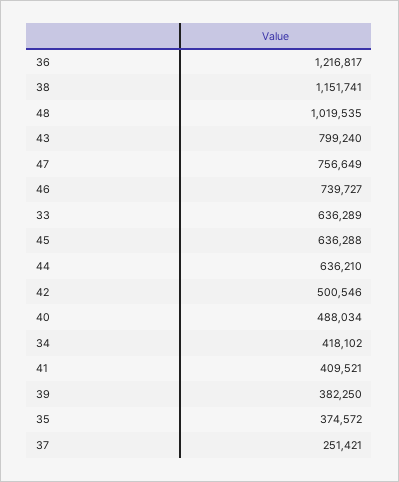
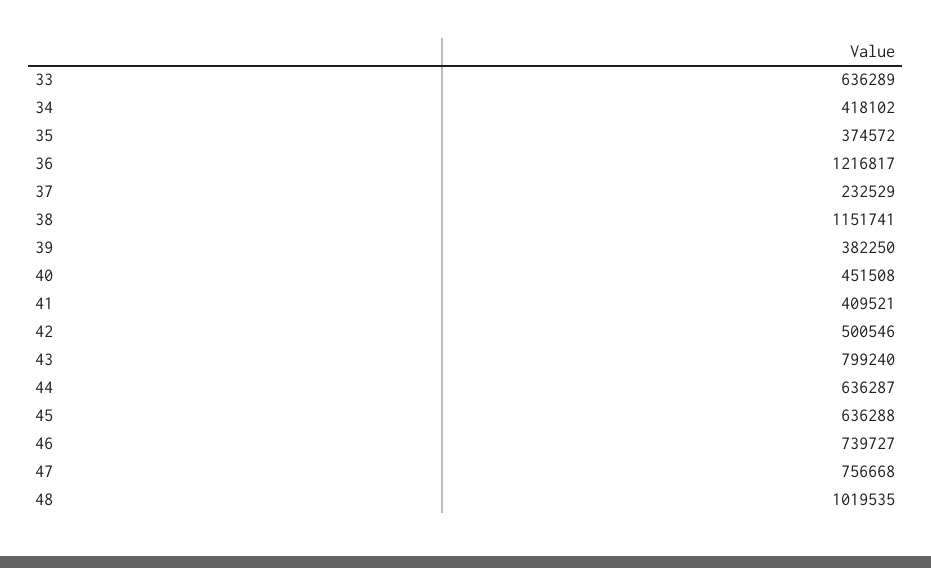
  {
    "36": 1216817,
    "38": 1151741,
    "48": 1019535,
    "43": 799240,
-   "47": 756649,
+   "47": 756668,
    "46": 739727,
    "33": 636289,
    "45": 636288,
-   "44": 636210,
+   "44": 636287,
    "42": 500546,
-   "40": 488034,
+   "40": 451508,
    "34": 418102,
    "41": 409521,
    "39": 382250,
    "35": 374572,
-   "37": 251421
+   "37": 232529
  }

